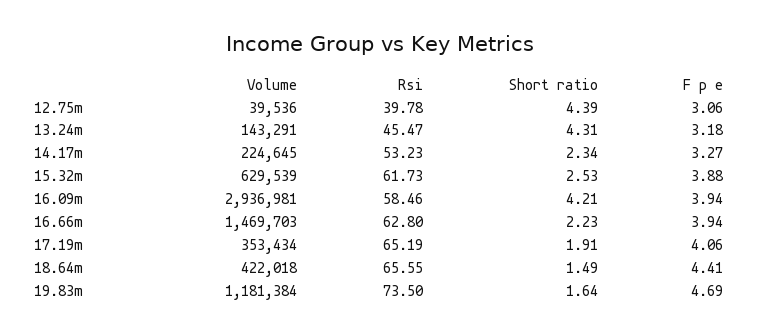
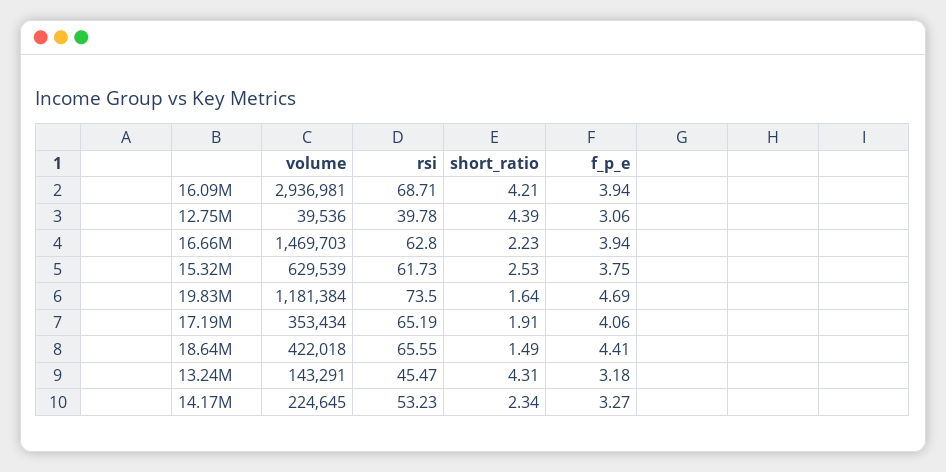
  {
    "Volume": {
      "12.75m": 39536,
      "13.24m": 143291,
      "14.17m": 224645,
      "15.32m": 629539,
      "16.09m": 2936981,
      "16.66m": 1469703,
      "17.19m": 353434,
      "18.64m": 422018,
      "19.83m": 1181384
    },
    "Rsi": {
      "12.75m": 39.78,
      "13.24m": 45.47,
      "14.17m": 53.23,
      "15.32m": 61.73,
-     "16.09m": 58.46,
+     "16.09m": 68.71,
      "16.66m": 62.8,
      "17.19m": 65.19,
      "18.64m": 65.55,
      "19.83m": 73.5
    },
    "Short ratio": {
      "12.75m": 4.39,
      "13.24m": 4.31,
      "14.17m": 2.34,
      "15.32m": 2.53,
      "16.09m": 4.21,
      "16.66m": 2.23,
      "17.19m": 1.91,
      "18.64m": 1.49,
      "19.83m": 1.64
    },
    "F p e": {
      "12.75m": 3.06,
      "13.24m": 3.18,
      "14.17m": 3.27,
-     "15.32m": 3.88,
+     "15.32m": 3.75,
      "16.09m": 3.94,
      "16.66m": 3.94,
      "17.19m": 4.06,
      "18.64m": 4.41,
      "19.83m": 4.69
    }
  }

